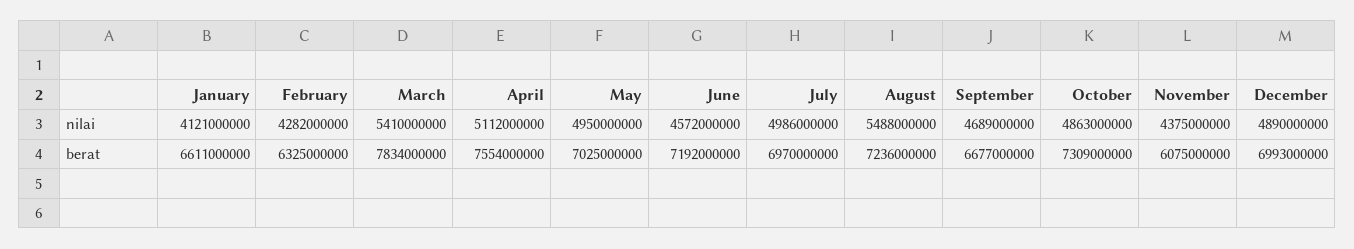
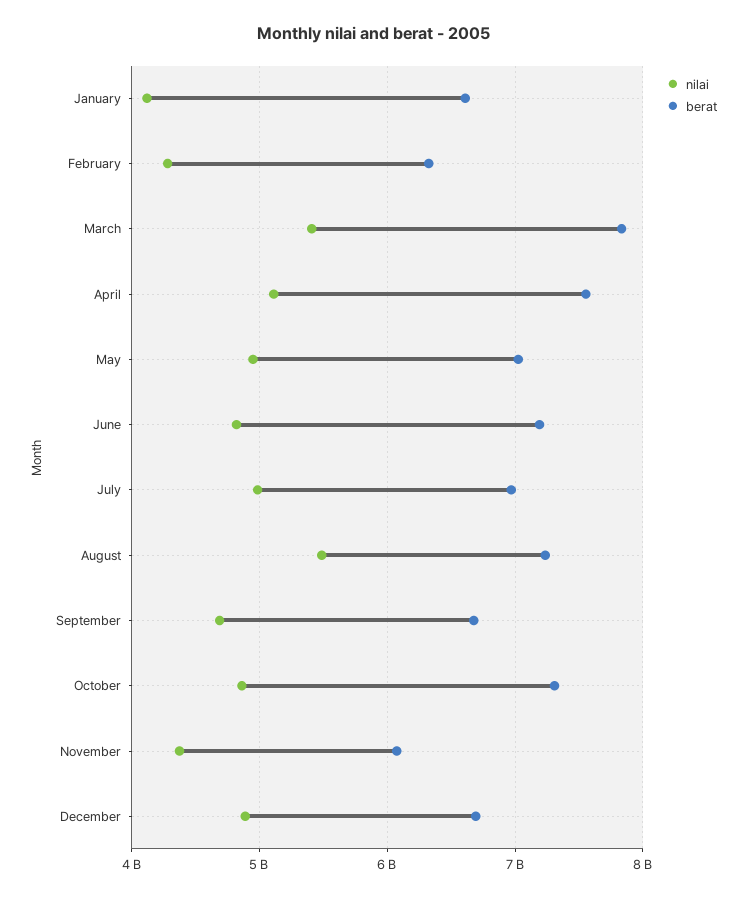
  {
    "nilai": {
      "January": 4121000000,
      "February": 4282000000,
      "March": 5410000000,
      "April": 5112000000,
      "May": 4950000000,
-     "June": 4572000000,
+     "June": 4800000000,
      "July": 4986000000,
      "August": 5488000000,
      "September": 4689000000,
      "October": 4863000000,
      "November": 4375000000,
      "December": 4890000000
    },
    "berat": {
      "January": 6611000000,
      "February": 6325000000,
      "March": 7834000000,
      "April": 7554000000,
      "May": 7025000000,
      "June": 7192000000,
      "July": 6970000000,
      "August": 7236000000,
      "September": 6677000000,
      "October": 7309000000,
      "November": 6075000000,
-     "December": 6993000000
+     "December": 6700000000
    }
  }

